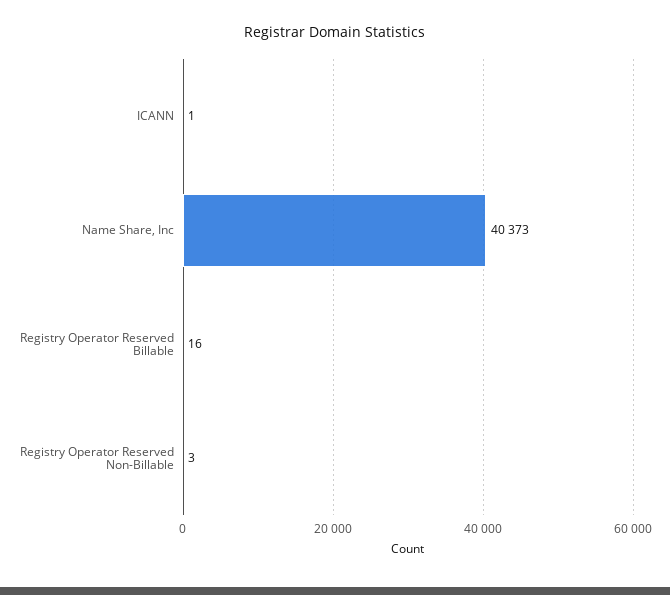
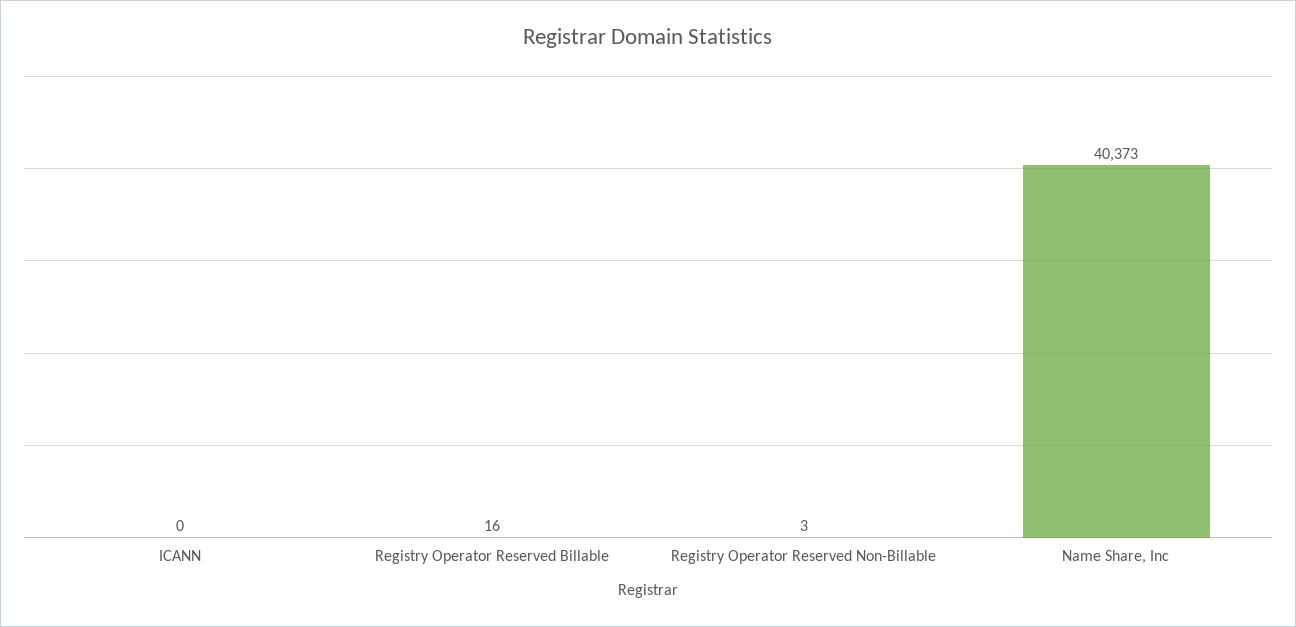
  {
-   "ICANN": 1,
+   "ICANN": 0,
    "Name Share, Inc": 40373,
    "Registry Operator Reserved Billable": 16,
    "Registry Operator Reserved Non-Billable": 3
  }

